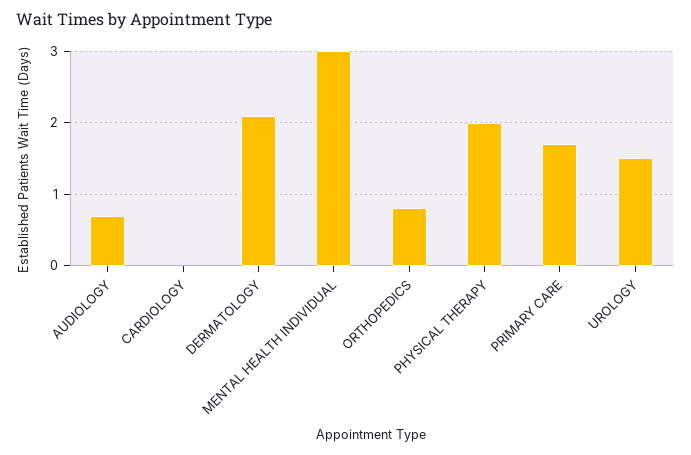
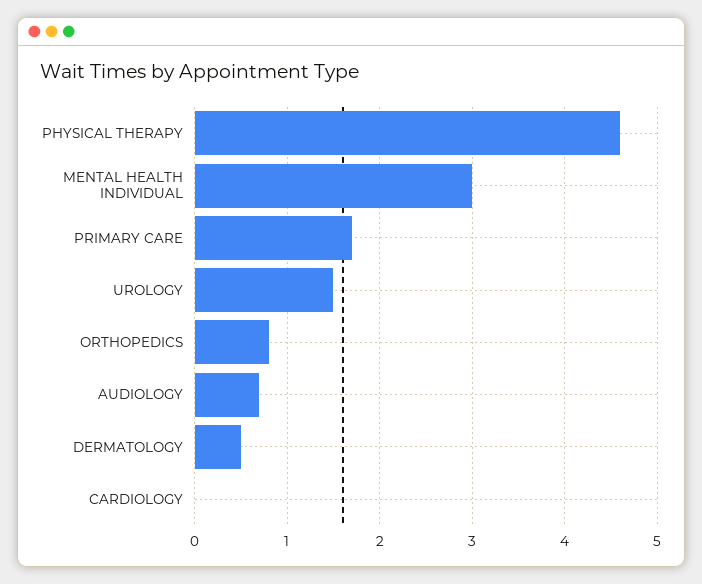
  {
    "AUDIOLOGY": 0.7,
    "CARDIOLOGY": 0,
-   "DERMATOLOGY": 2.1,
+   "DERMATOLOGY": 0.5,
    "MENTAL HEALTH INDIVIDUAL": 3,
    "ORTHOPEDICS": 0.8,
-   "PHYSICAL THERAPY": 2,
+   "PHYSICAL THERAPY": 4.6,
    "PRIMARY CARE": 1.7,
    "UROLOGY": 1.5
  }

